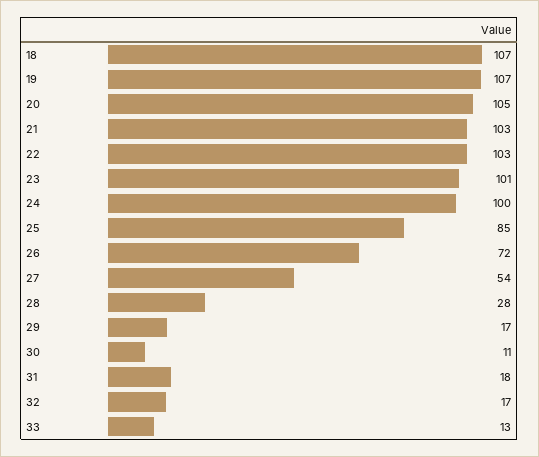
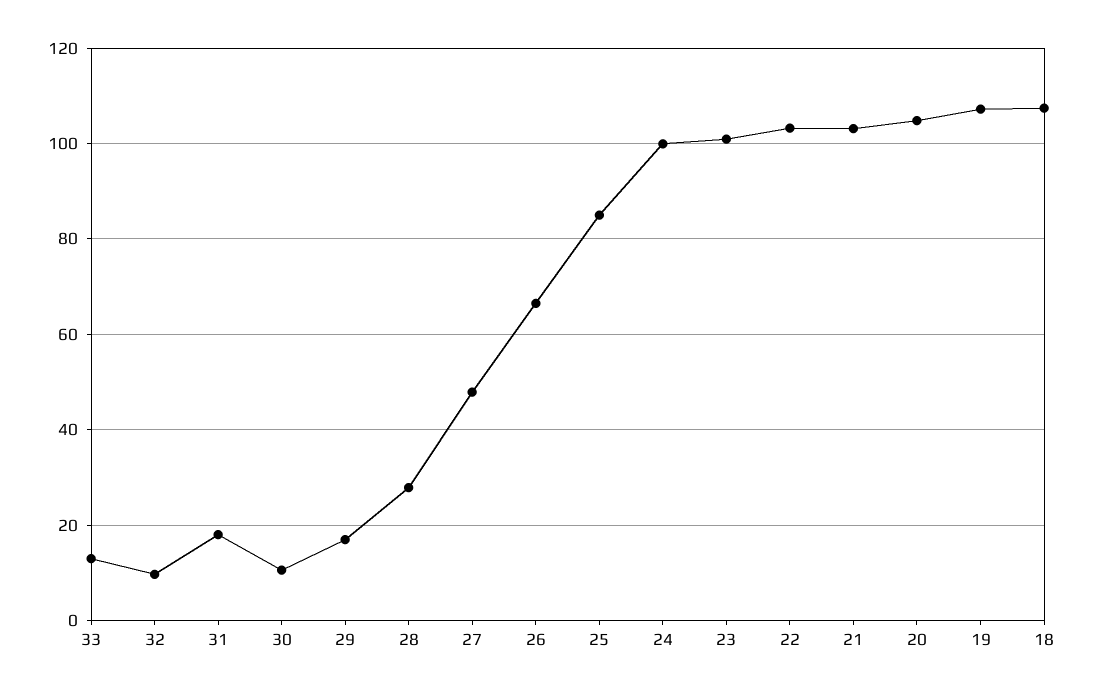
  {
    "18": 107,
    "19": 107,
    "20": 105,
    "21": 103,
    "22": 103,
    "23": 101,
    "24": 100,
    "25": 85,
-   "26": 72,
+   "26": 66,
-   "27": 54,
+   "27": 48,
    "28": 28,
    "29": 17,
    "30": 11,
    "31": 18,
-   "32": 17,
+   "32": 10,
    "33": 13
  }

